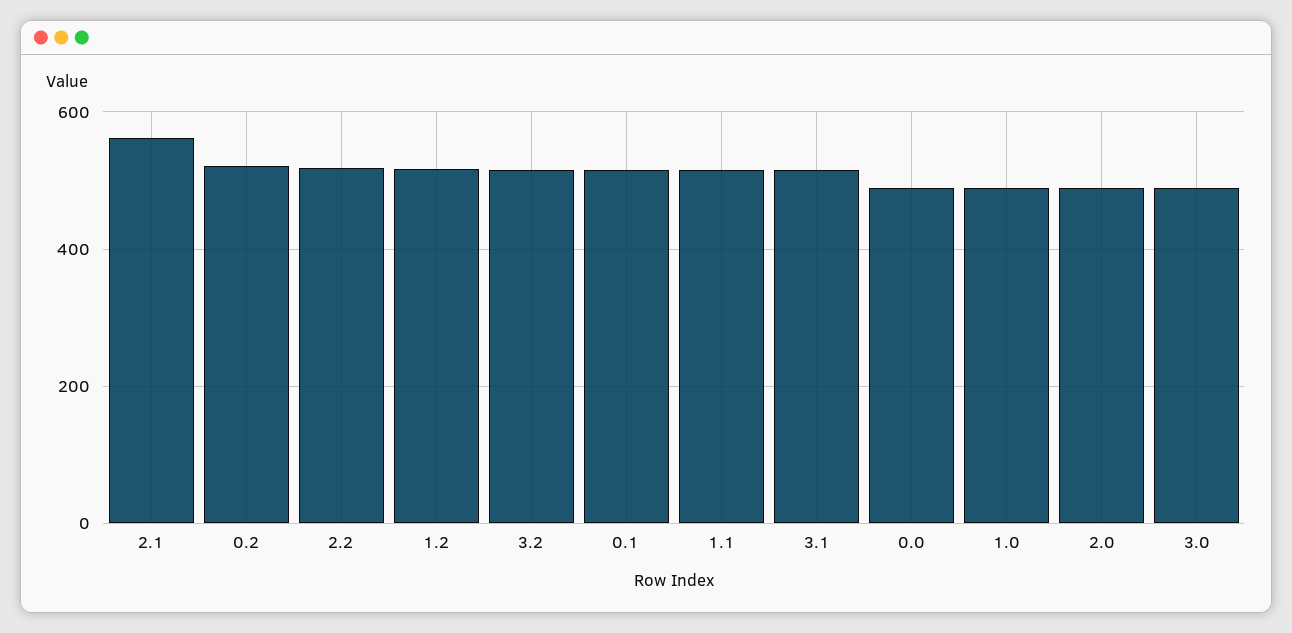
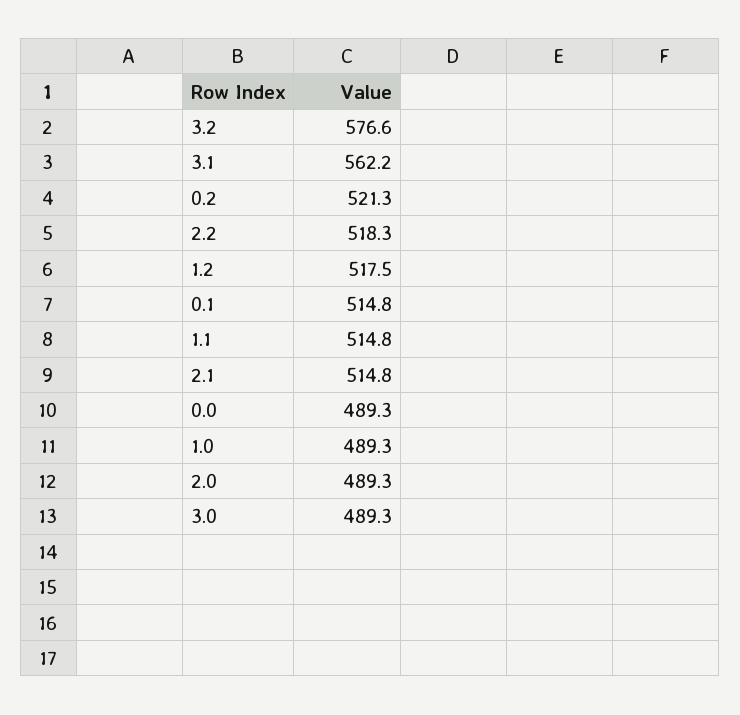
  {
-   "2.1": 560,
+   "2.1": 514.8,
    "0.2": 521.3,
    "2.2": 518.3,
    "1.2": 517.5,
-   "3.2": 520,
+   "3.2": 576.6,
    "0.1": 514.8,
    "1.1": 514.8,
-   "3.1": 520,
+   "3.1": 562.2,
    "0.0": 489.3,
    "1.0": 489.3,
    "2.0": 489.3,
    "3.0": 489.3
  }

